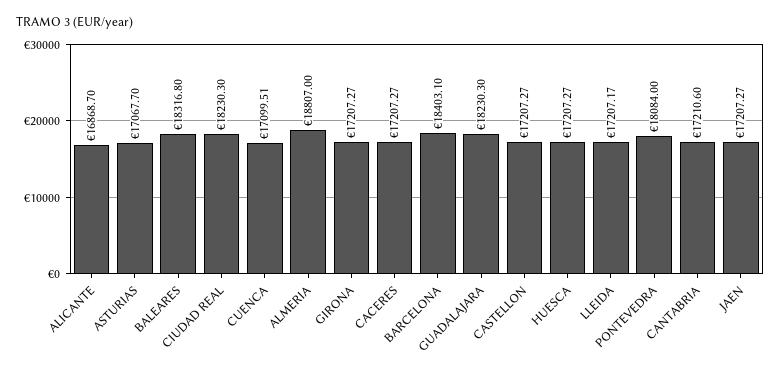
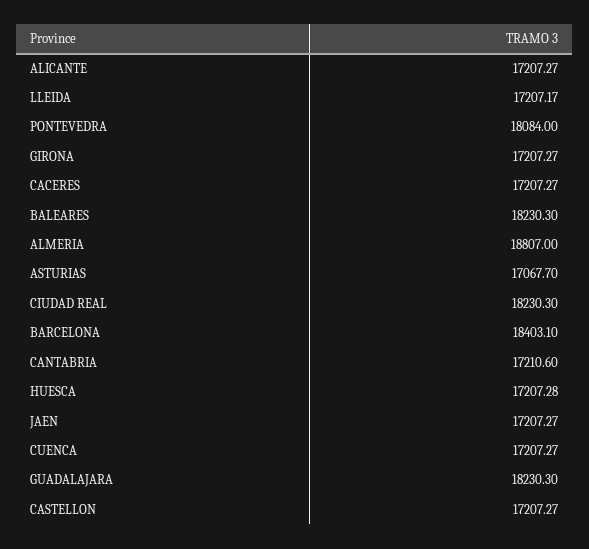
  {
-   "ALICANTE": 16868.7,
+   "ALICANTE": 17207.27,
    "ASTURIAS": 17067.7,
-   "BALEARES": 18316.8,
+   "BALEARES": 18230.3,
    "CIUDAD REAL": 18230.3,
-   "CUENCA": 17099.51,
+   "CUENCA": 17207.27,
    "ALMERIA": 18807,
    "GIRONA": 17207.27,
    "CACERES": 17207.27,
    "BARCELONA": 18403.1,
    "GUADALAJARA": 18230.3,
    "CASTELLON": 17207.27,
-   "HUESCA": 17207.27,
+   "HUESCA": 17207.28,
    "LLEIDA": 17207.17,
    "PONTEVEDRA": 18084,
    "CANTABRIA": 17210.6,
    "JAEN": 17207.27
  }

